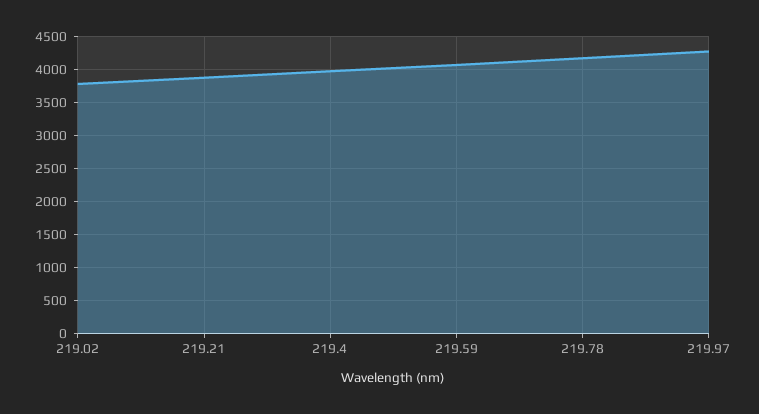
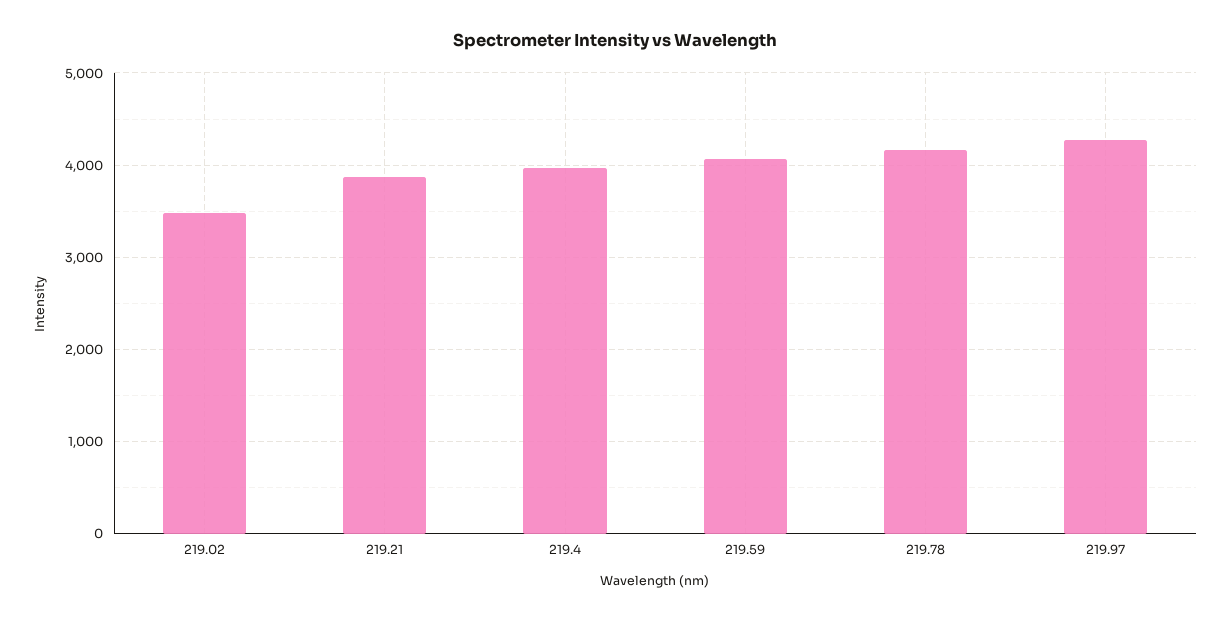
  {
-   "219.02": 3800,
+   "219.02": 3500,
    "219.21": 3900,
    "219.4": 4000,
    "219.59": 4100,
    "219.78": 4200,
    "219.97": 4300
  }

